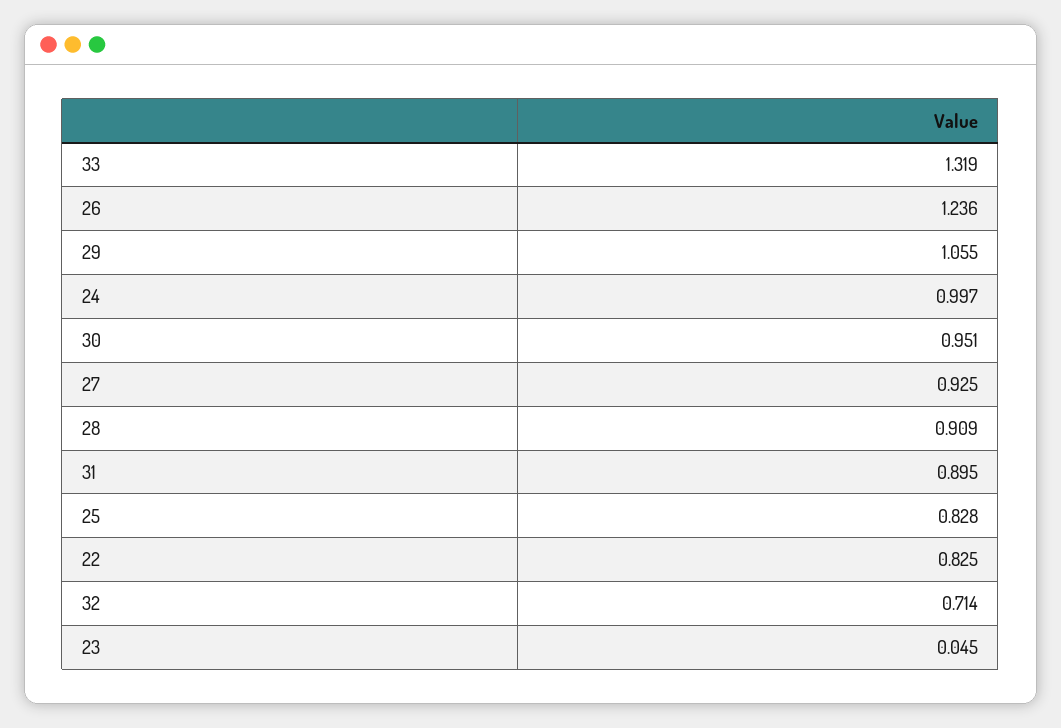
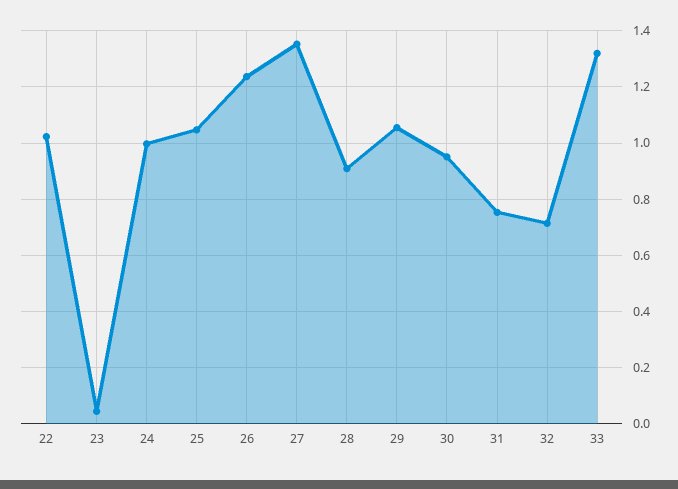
  {
    "33": 1.319,
    "26": 1.236,
    "29": 1.055,
    "24": 0.997,
    "30": 0.951,
-   "27": 0.925,
+   "27": 1.35,
    "28": 0.909,
-   "31": 0.895,
+   "31": 0.75,
-   "25": 0.828,
+   "25": 1.05,
-   "22": 0.825,
+   "22": 1.025,
    "32": 0.714,
    "23": 0.045
  }

